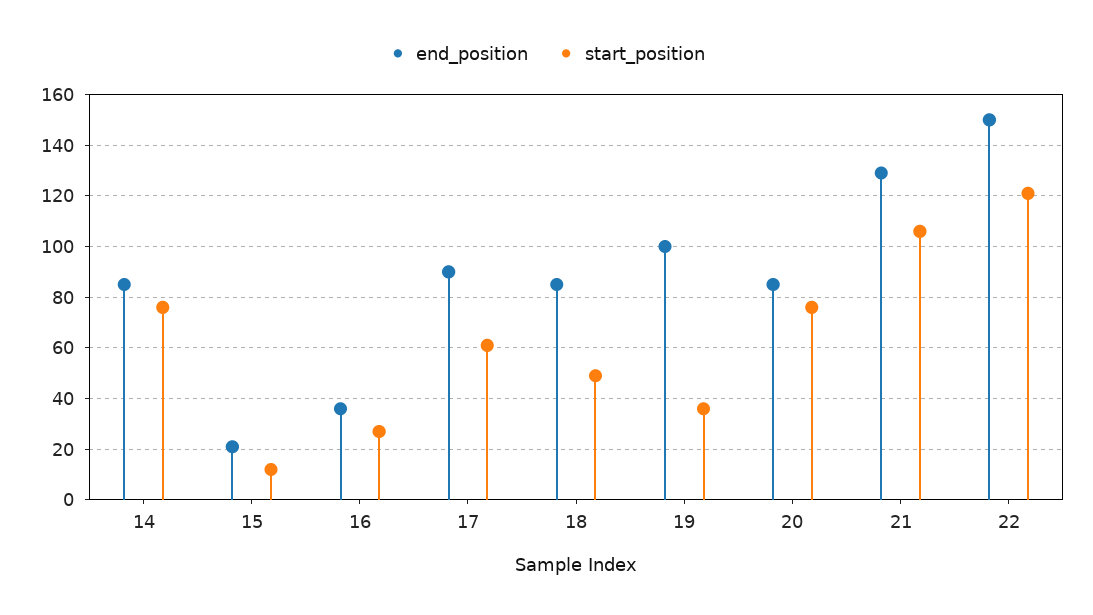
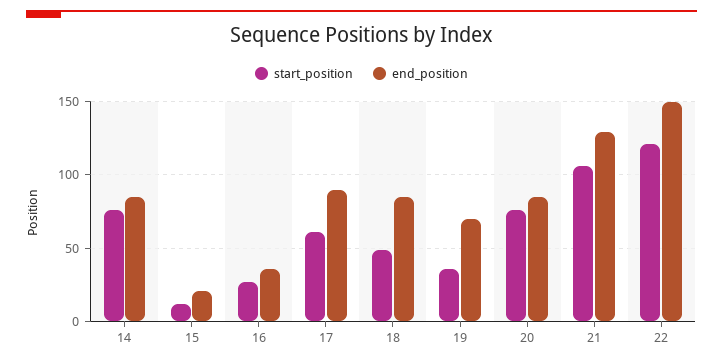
  {
    "end_position": {
      "14": 85,
      "15": 20,
      "16": 35,
      "17": 90,
      "18": 85,
-     "19": 100,
+     "19": 70,
      "20": 85,
      "21": 130,
      "22": 150
    },
    "start_position": {
      "14": 75,
      "15": 10,
      "16": 25,
      "17": 60,
      "18": 50,
      "19": 35,
      "20": 75,
      "21": 105,
      "22": 120
    }
  }

